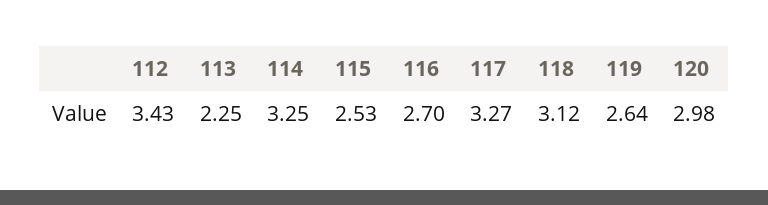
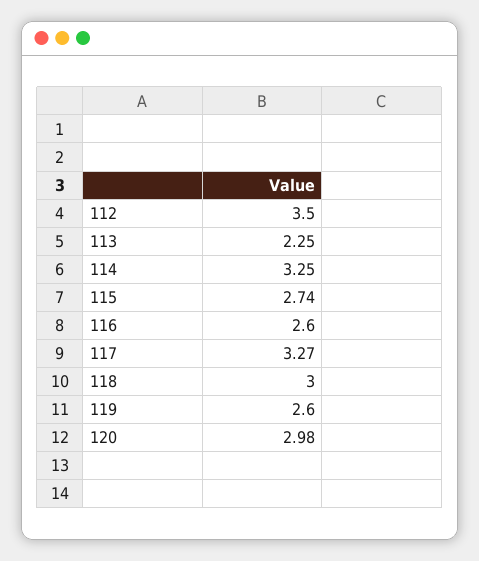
  {
-   "112": 3.43,
+   "112": 3.5,
    "113": 2.25,
    "114": 3.25,
-   "115": 2.53,
+   "115": 2.74,
-   "116": 2.7,
+   "116": 2.6,
    "117": 3.27,
-   "118": 3.12,
+   "118": 3,
-   "119": 2.64,
+   "119": 2.6,
    "120": 2.98
  }

